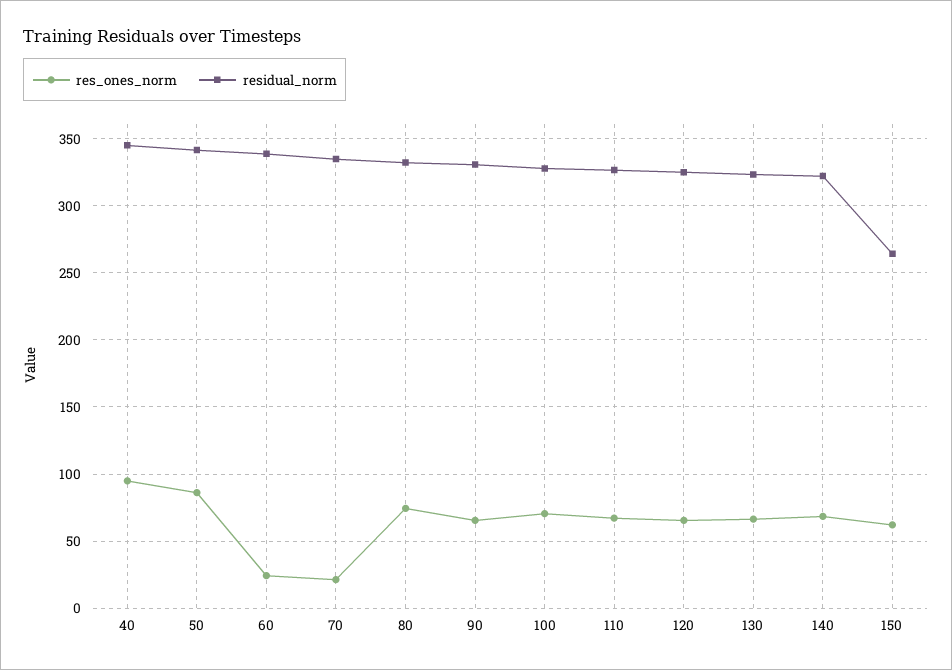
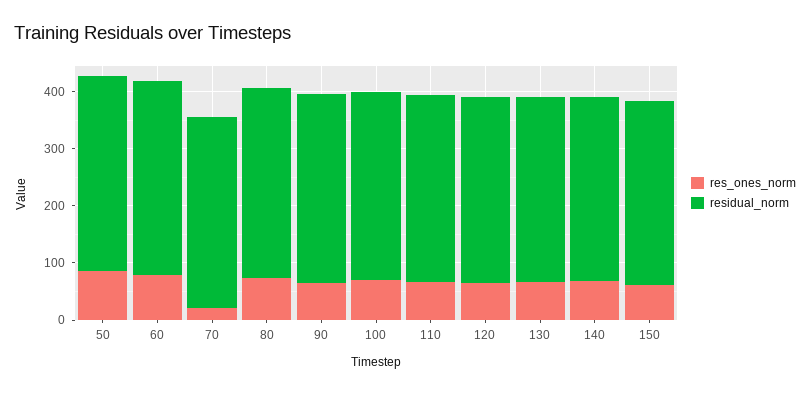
  {
    "res_ones_norm": {
-     "40": 95,
      "50": 85,
-     "60": 25,
+     "60": 80,
      "70": 20,
      "80": 75,
      "90": 65,
      "100": 70,
      "110": 65,
      "120": 65,
      "130": 65,
      "140": 70,
      "150": 60
    },
    "residual_norm": {
-     "40": 345,
      "50": 340,
      "60": 340,
      "70": 335,
      "80": 330,
      "90": 330,
      "100": 330,
      "110": 325,
      "120": 325,
      "130": 325,
      "140": 320,
-     "150": 265
+     "150": 320
    }
  }

